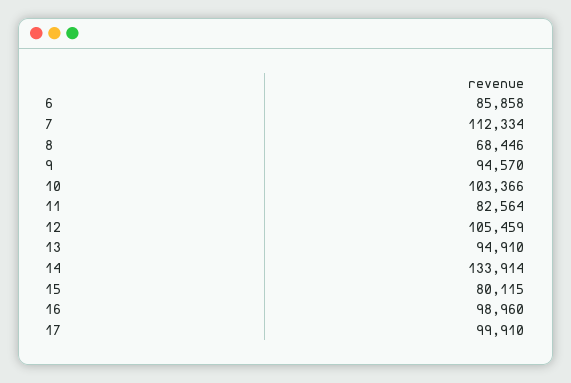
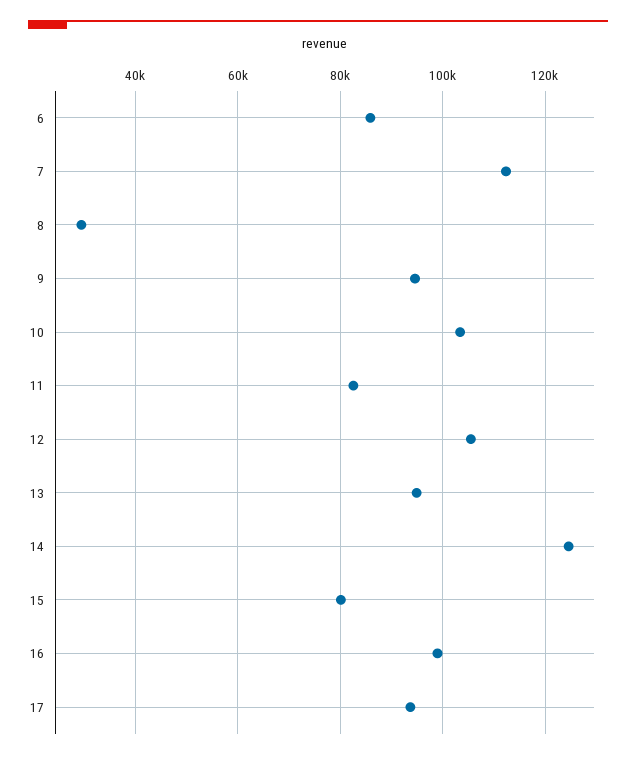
  {
    "6": 85858,
    "7": 112334,
-   "8": 68446,
+   "8": 30000,
    "9": 94570,
    "10": 103366,
    "11": 82564,
    "12": 105459,
    "13": 94910,
-   "14": 133914,
+   "14": 124000,
    "15": 80115,
    "16": 98960,
-   "17": 99910
+   "17": 94000
  }

